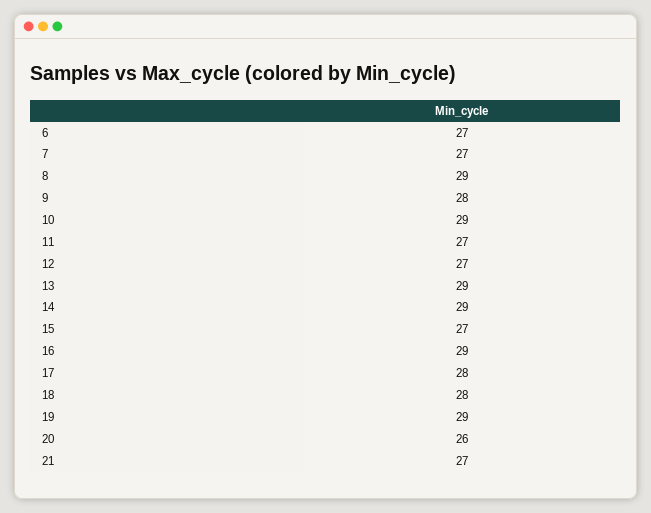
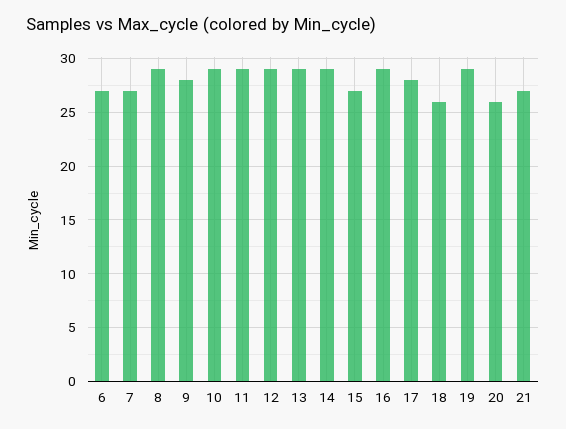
  {
    "6": 27,
    "7": 27,
    "8": 29,
    "9": 28,
    "10": 29,
-   "11": 27,
+   "11": 29,
-   "12": 27,
+   "12": 29,
    "13": 29,
    "14": 29,
    "15": 27,
    "16": 29,
    "17": 28,
-   "18": 28,
+   "18": 26,
    "19": 29,
    "20": 26,
    "21": 27
  }

